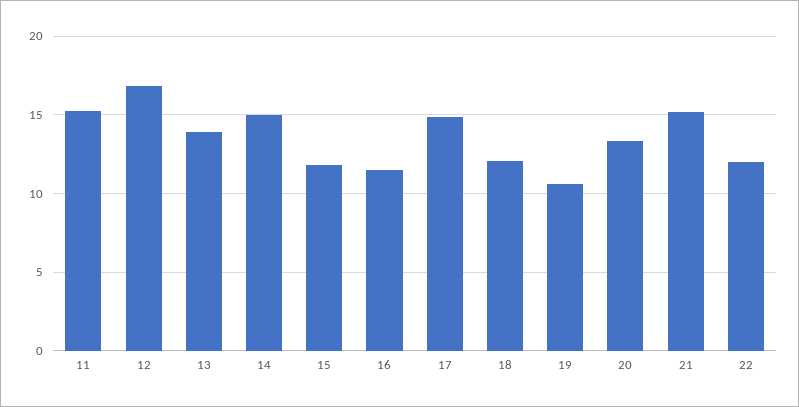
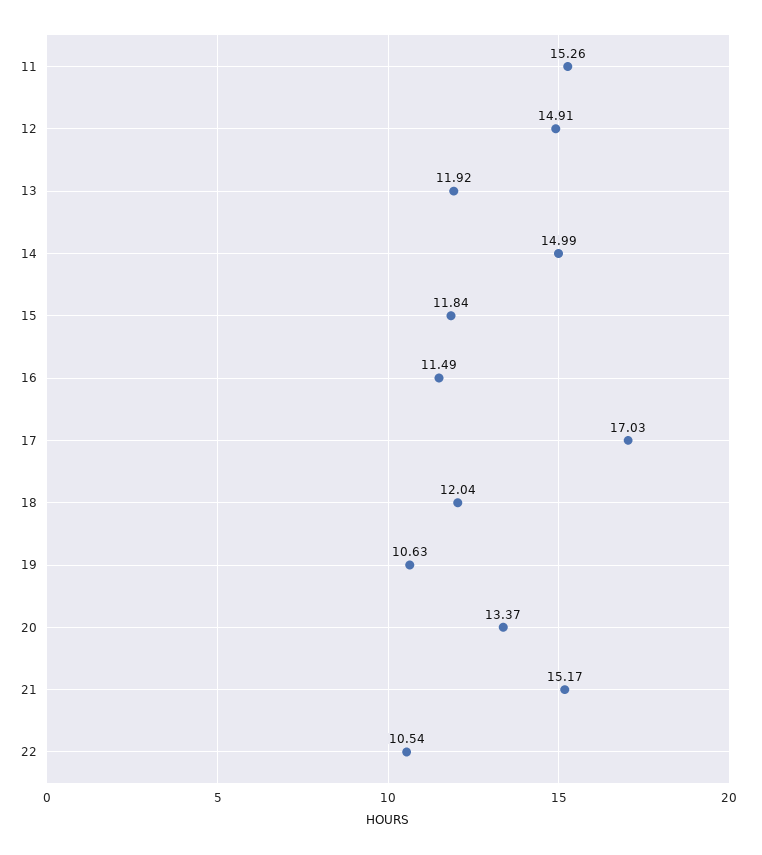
  {
    "11": 15.26,
-   "12": 17,
+   "12": 14.91,
-   "13": 14,
+   "13": 11.92,
    "14": 14.99,
    "15": 11.84,
    "16": 11.49,
-   "17": 15,
+   "17": 17.03,
    "18": 12.04,
    "19": 10.63,
    "20": 13.37,
    "21": 15.17,
-   "22": 12
+   "22": 10.54
  }

